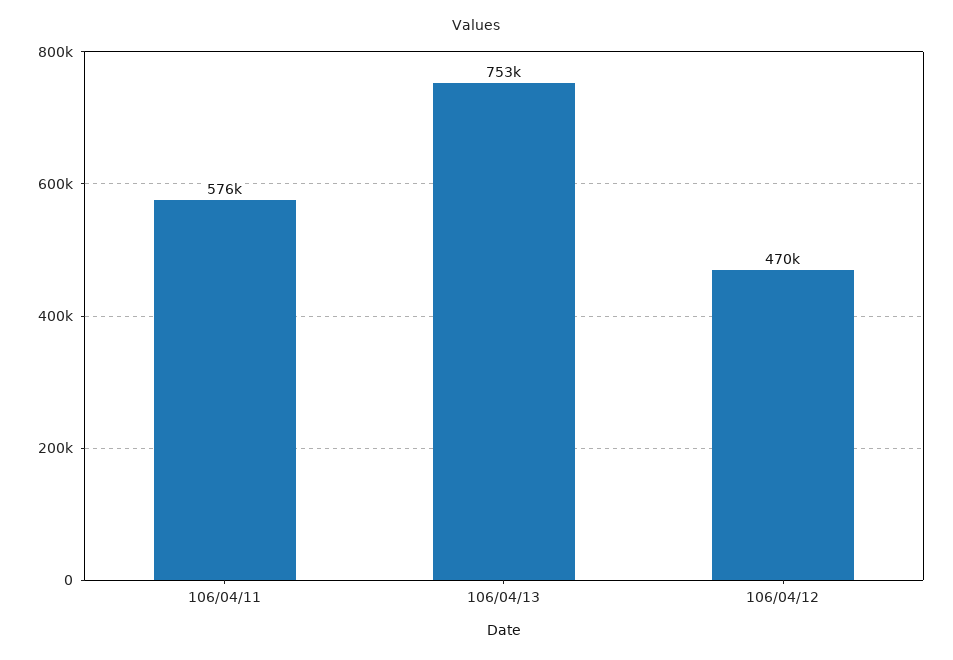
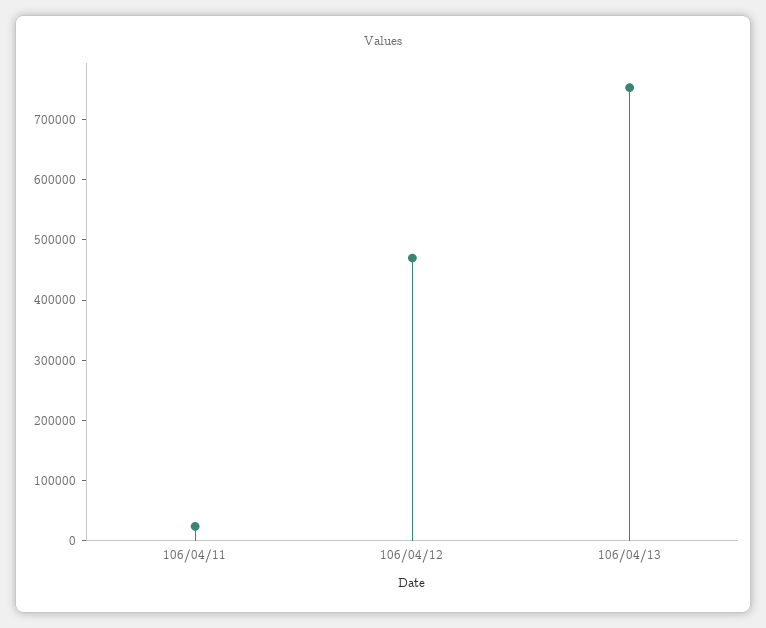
  {
-   "106/04/11": 576000,
+   "106/04/11": 20000,
    "106/04/13": 753000,
    "106/04/12": 470000
  }

